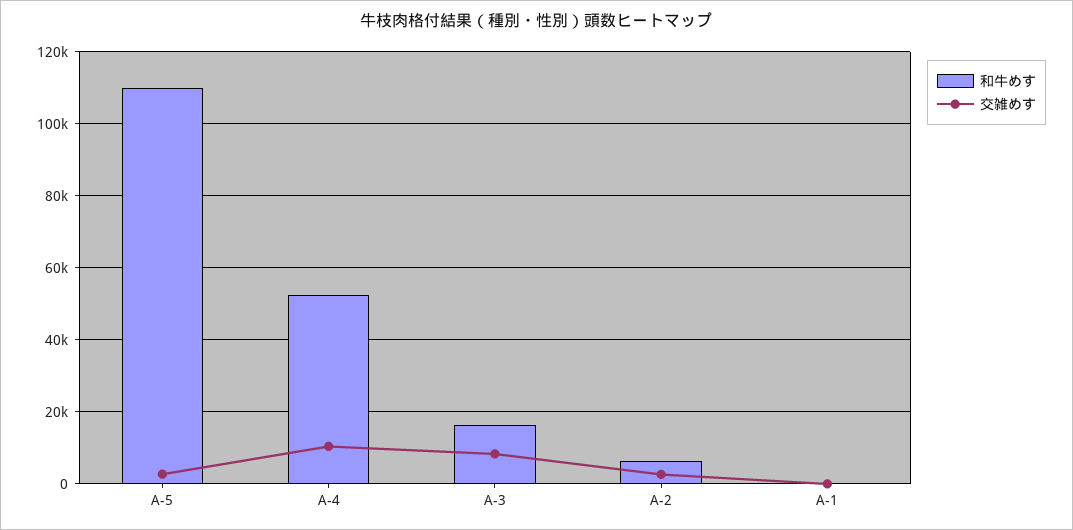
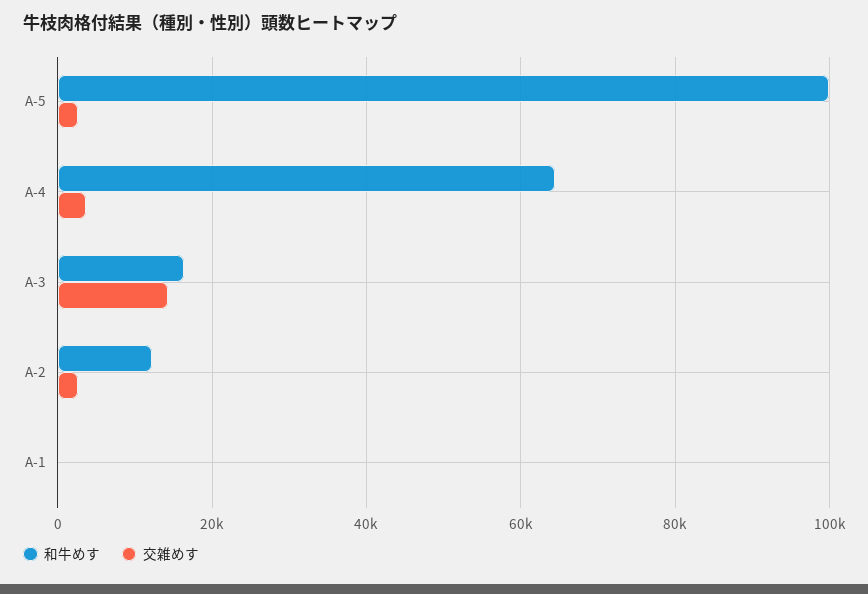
  {
    "和牛めす": {
-     "A-5": 110000,
+     "A-5": 100000,
-     "A-4": 52000,
+     "A-4": 64000,
      "A-3": 16000,
-     "A-2": 6000,
+     "A-2": 12000,
      "A-1": 0
    },
    "交雑めす": {
      "A-5": 2000,
-     "A-4": 10000,
+     "A-4": 4000,
-     "A-3": 8000,
+     "A-3": 14000,
      "A-2": 2000,
      "A-1": 0
    }
  }

